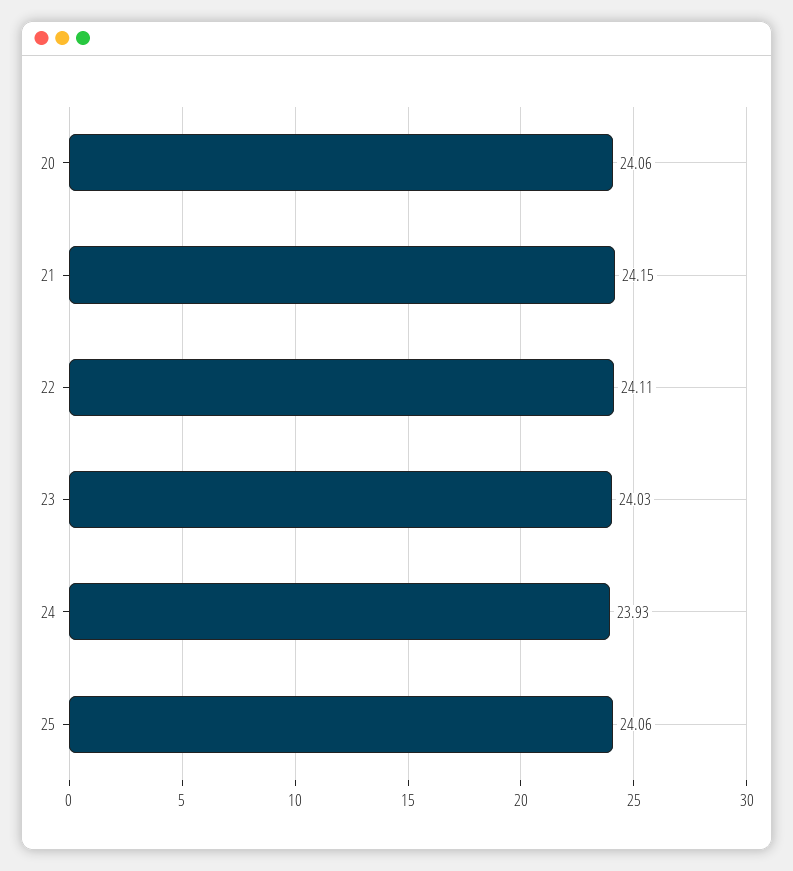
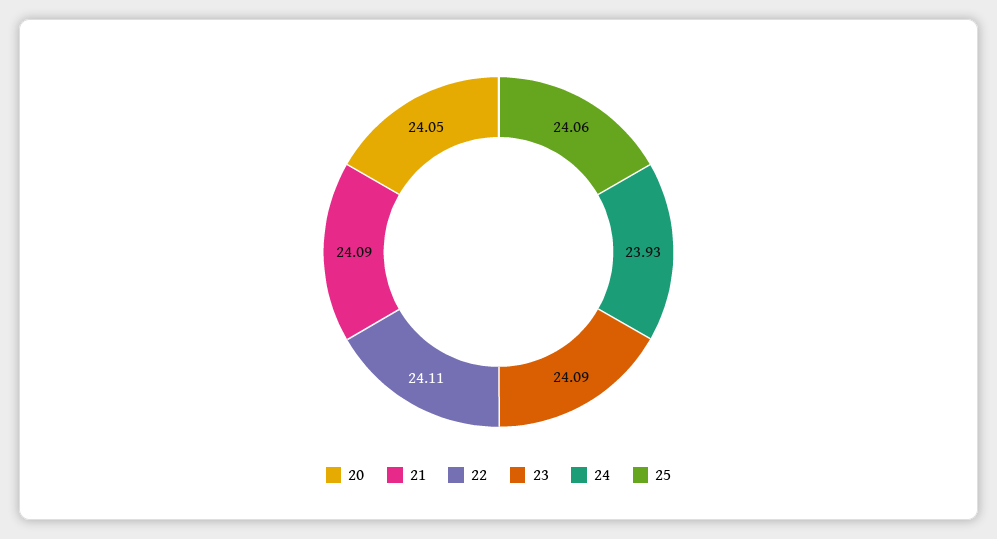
  {
-   "20": 24.06,
+   "20": 24.05,
-   "21": 24.15,
+   "21": 24.09,
    "22": 24.11,
-   "23": 24.03,
+   "23": 24.09,
    "24": 23.93,
    "25": 24.06
  }

